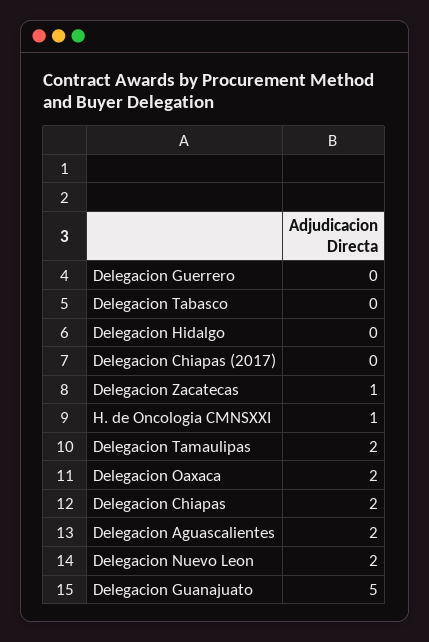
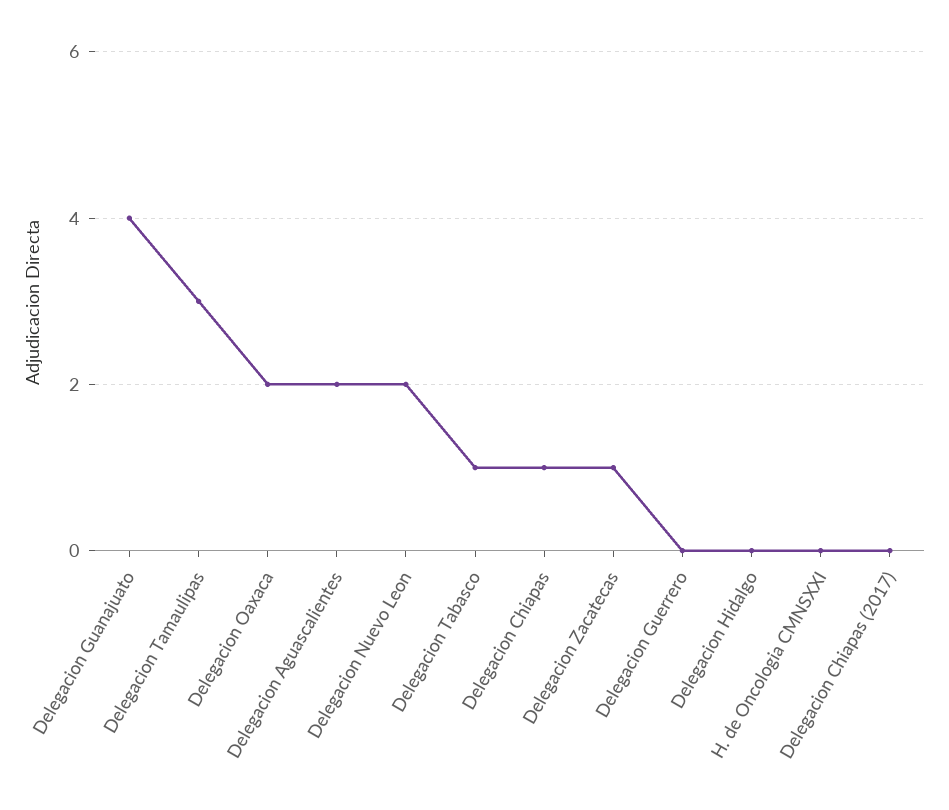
  {
    "Delegacion Guerrero": 0,
-   "Delegacion Tabasco": 0,
+   "Delegacion Tabasco": 1,
    "Delegacion Hidalgo": 0,
    "Delegacion Chiapas (2017)": 0,
    "Delegacion Zacatecas": 1,
-   "H. de Oncologia CMNSXXI": 1,
+   "H. de Oncologia CMNSXXI": 0,
-   "Delegacion Tamaulipas": 2,
+   "Delegacion Tamaulipas": 3,
    "Delegacion Oaxaca": 2,
-   "Delegacion Chiapas": 2,
+   "Delegacion Chiapas": 1,
    "Delegacion Aguascalientes": 2,
    "Delegacion Nuevo Leon": 2,
-   "Delegacion Guanajuato": 5
+   "Delegacion Guanajuato": 4
  }

